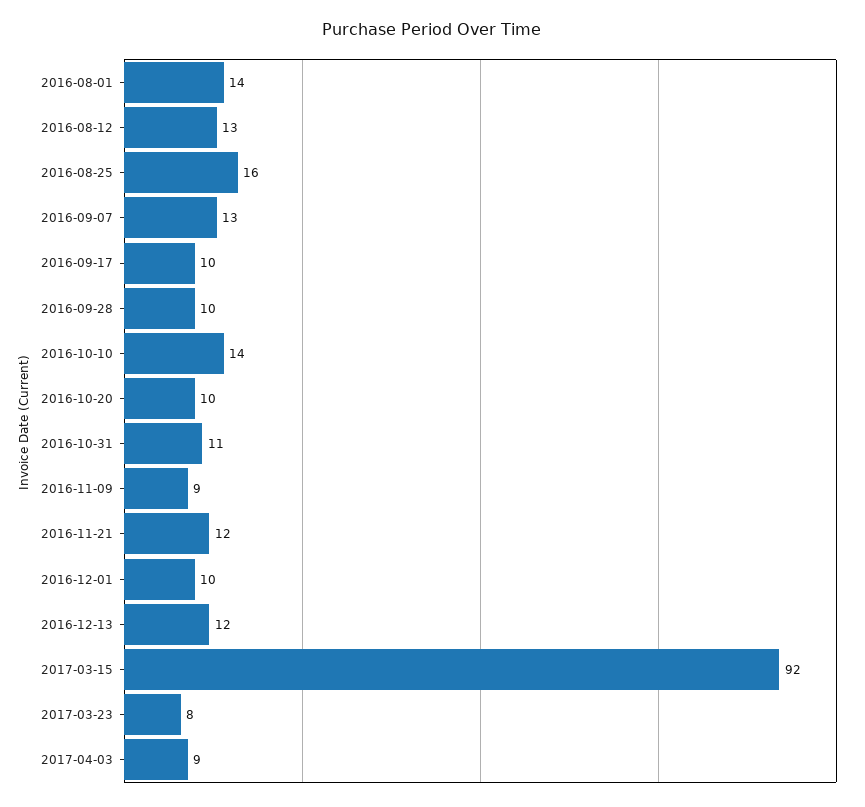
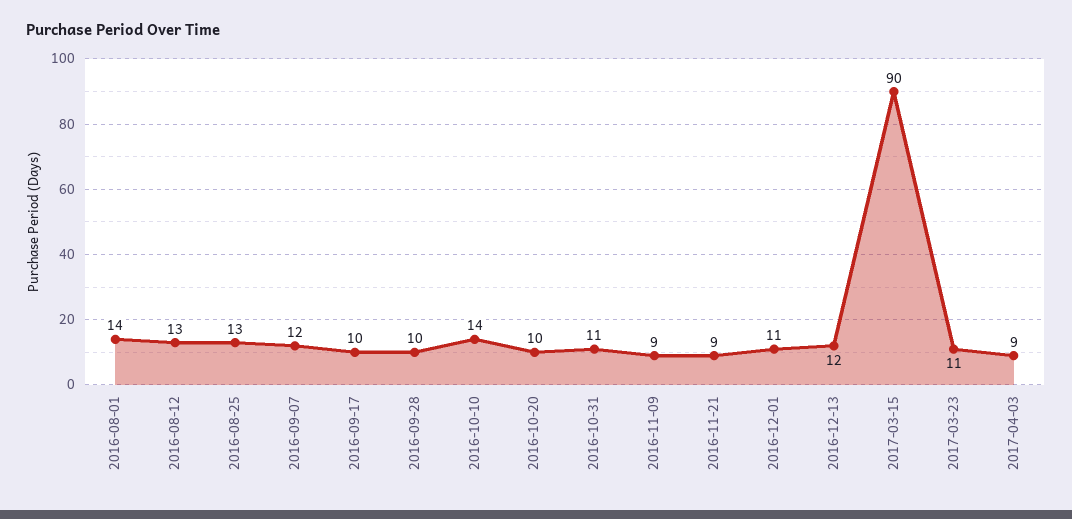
  {
    "2016-08-01": 14,
    "2016-08-12": 13,
-   "2016-08-25": 16,
+   "2016-08-25": 13,
-   "2016-09-07": 13,
+   "2016-09-07": 12,
    "2016-09-17": 10,
    "2016-09-28": 10,
    "2016-10-10": 14,
    "2016-10-20": 10,
    "2016-10-31": 11,
    "2016-11-09": 9,
-   "2016-11-21": 12,
+   "2016-11-21": 9,
-   "2016-12-01": 10,
+   "2016-12-01": 11,
    "2016-12-13": 12,
-   "2017-03-15": 92,
+   "2017-03-15": 90,
-   "2017-03-23": 8,
+   "2017-03-23": 11,
    "2017-04-03": 9
  }

